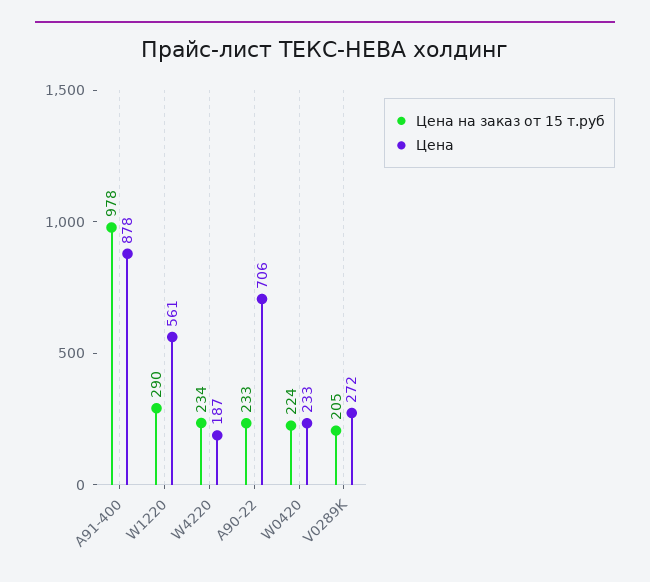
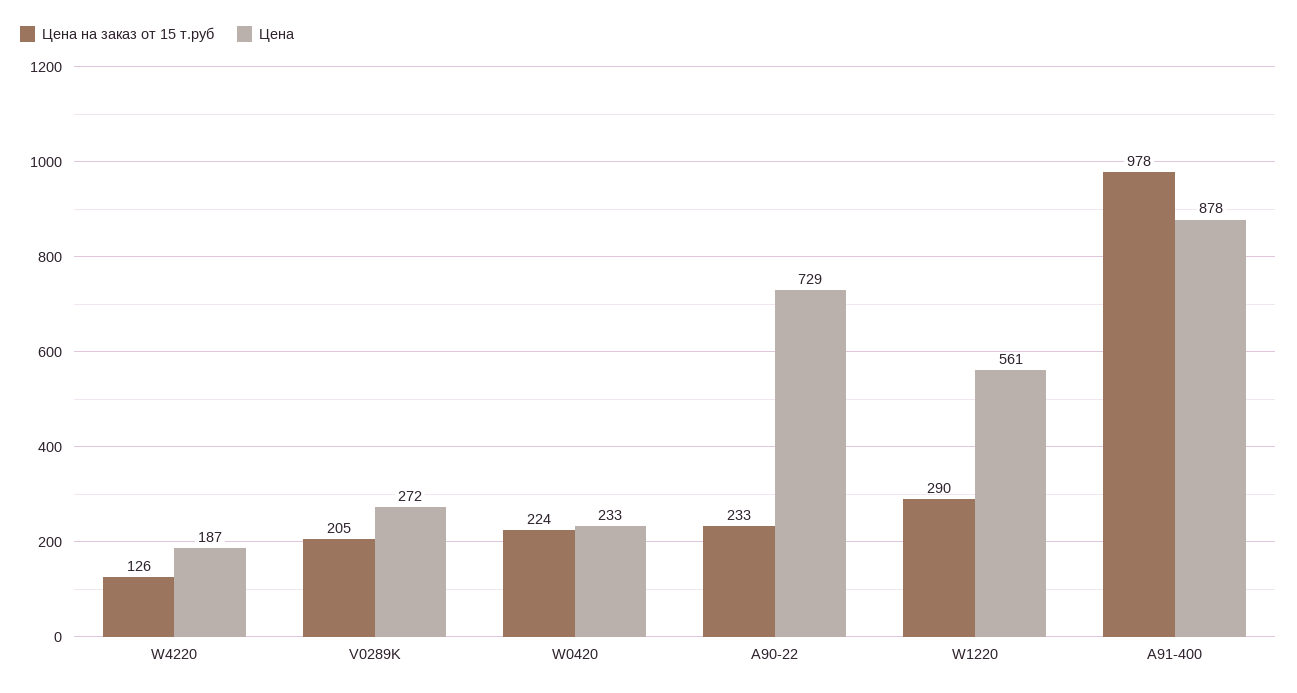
  {
    "Цена на заказ от 15 т.руб": {
      "A91-400": 978,
      "W1220": 290,
-     "W4220": 234,
+     "W4220": 126,
      "A90-22": 233,
      "W0420": 224,
      "V0289K": 205
    },
    "Цена": {
      "A91-400": 878,
      "W1220": 561,
      "W4220": 187,
-     "A90-22": 706,
+     "A90-22": 729,
      "W0420": 233,
      "V0289K": 272
    }
  }

